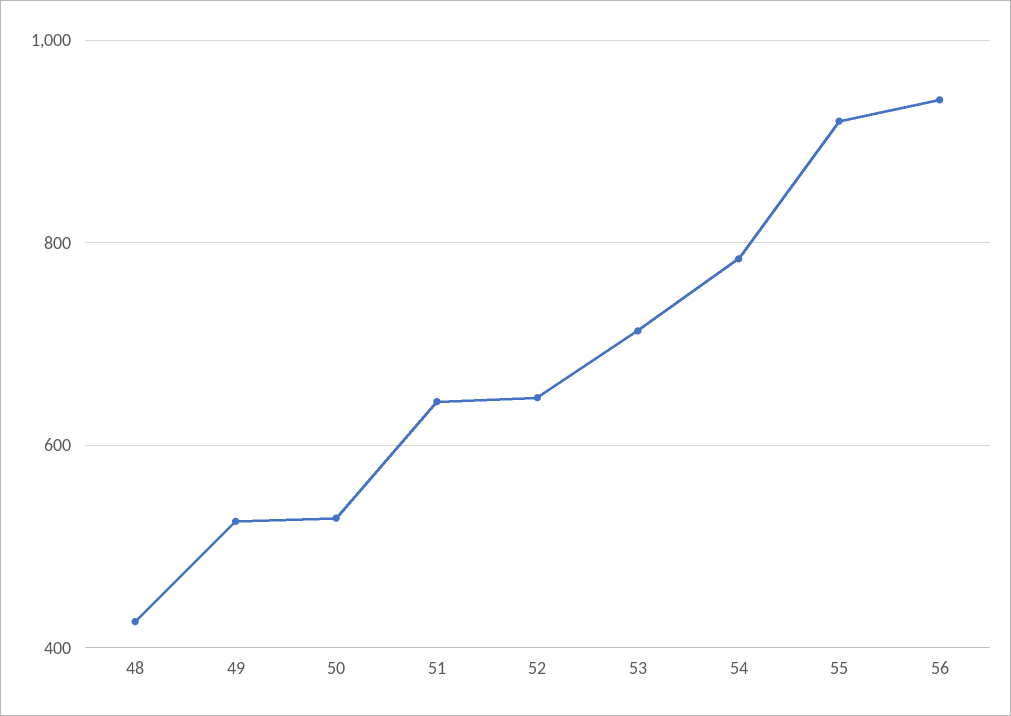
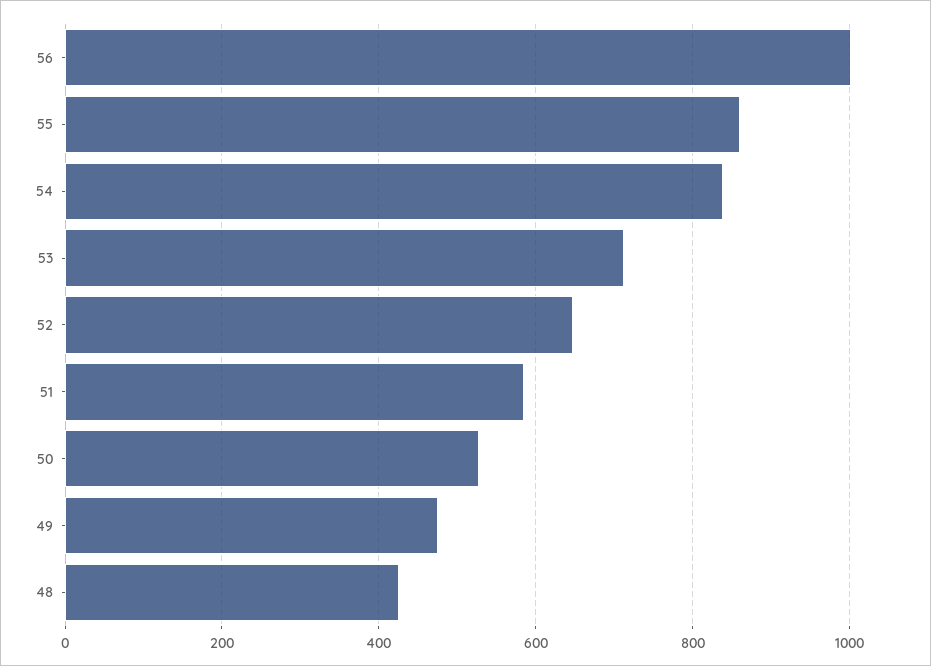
  {
    "48": 420,
-   "49": 520,
+   "49": 480,
    "50": 520,
-   "51": 640,
+   "51": 580,
    "52": 640,
    "53": 720,
-   "54": 780,
+   "54": 840,
-   "55": 920,
+   "55": 860,
-   "56": 940
+   "56": 1000
  }

